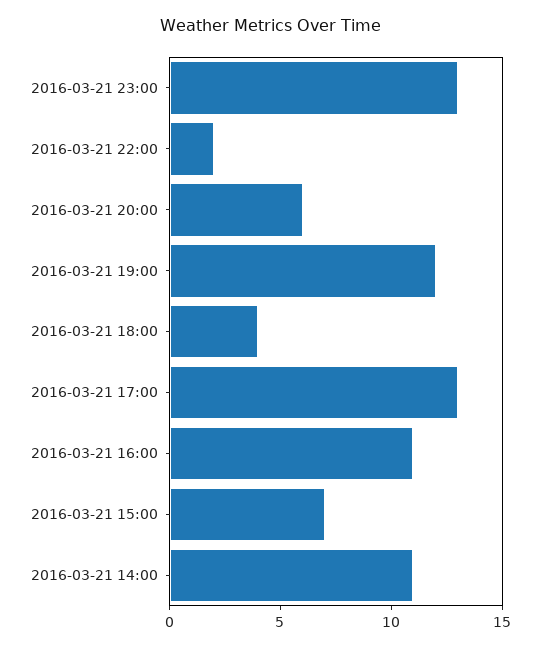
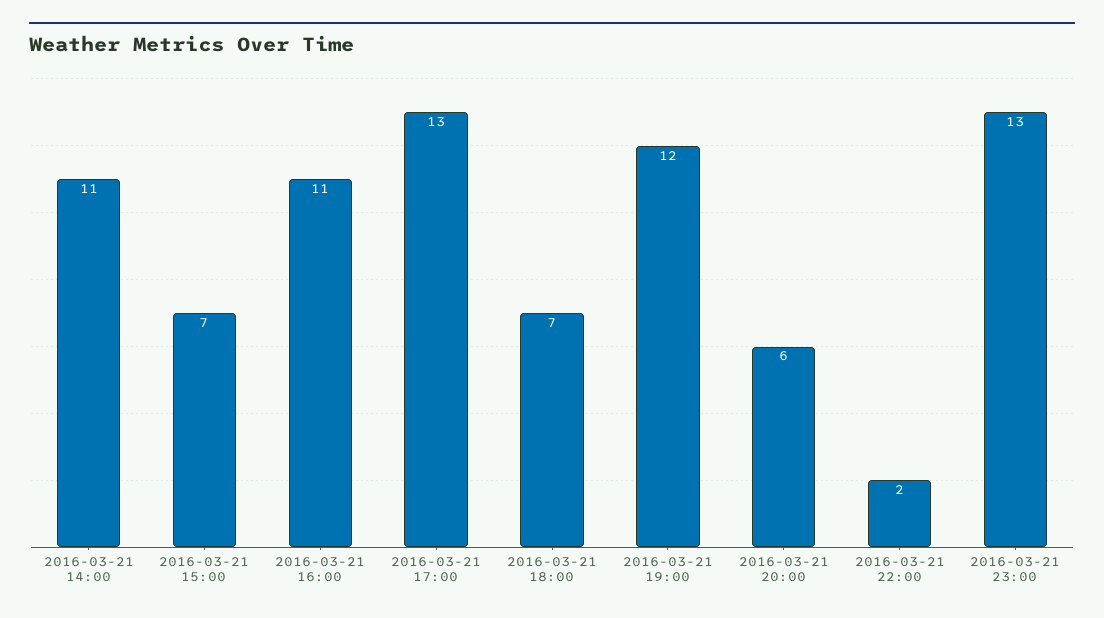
  {
    "2016-03-21 23:00": 13,
    "2016-03-21 22:00": 2,
    "2016-03-21 20:00": 6,
    "2016-03-21 19:00": 12,
-   "2016-03-21 18:00": 4,
+   "2016-03-21 18:00": 7,
    "2016-03-21 17:00": 13,
    "2016-03-21 16:00": 11,
    "2016-03-21 15:00": 7,
    "2016-03-21 14:00": 11
  }

